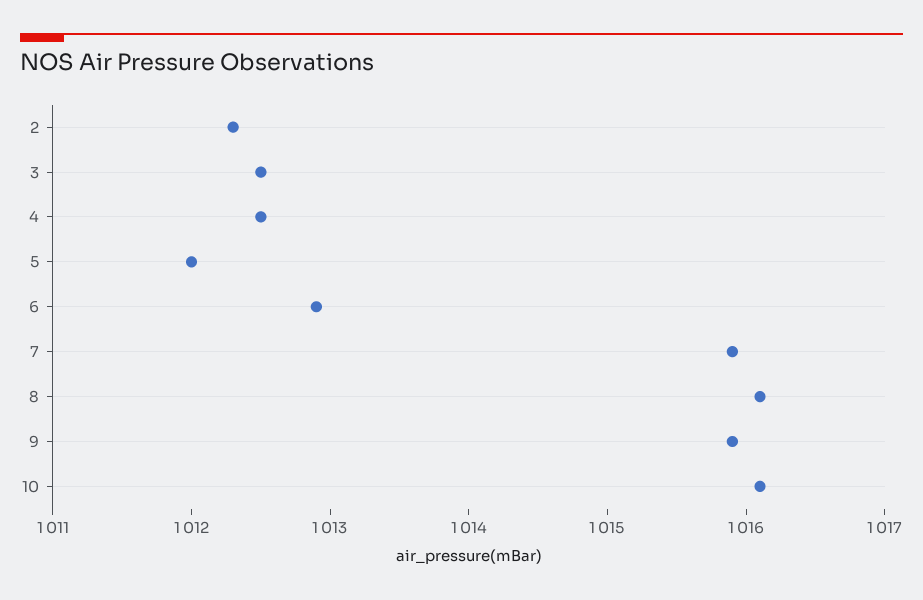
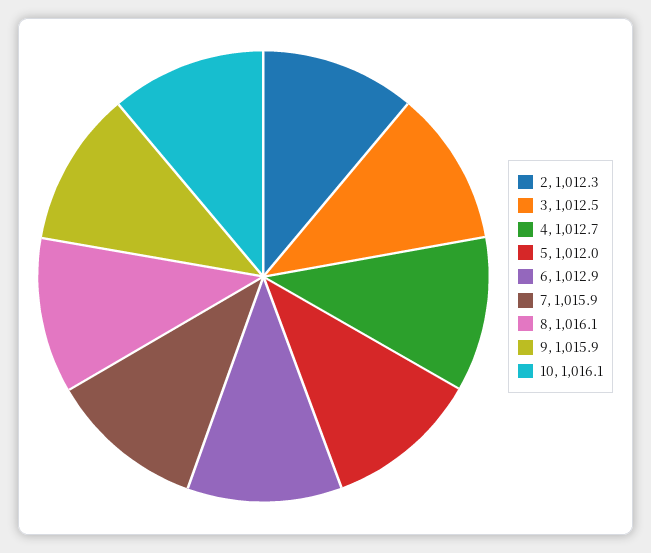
  {
    "2": 1012.3,
    "3": 1012.5,
-   "4": 1012.5,
+   "4": 1012.7,
    "5": 1012,
    "6": 1012.9,
    "7": 1015.9,
    "8": 1016.1,
    "9": 1015.9,
    "10": 1016.1
  }

